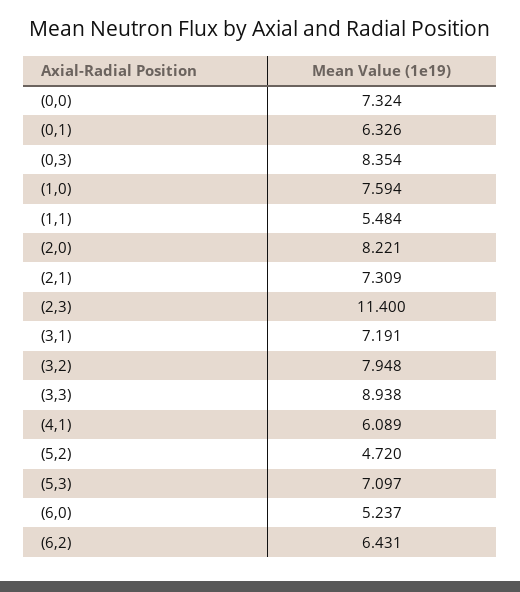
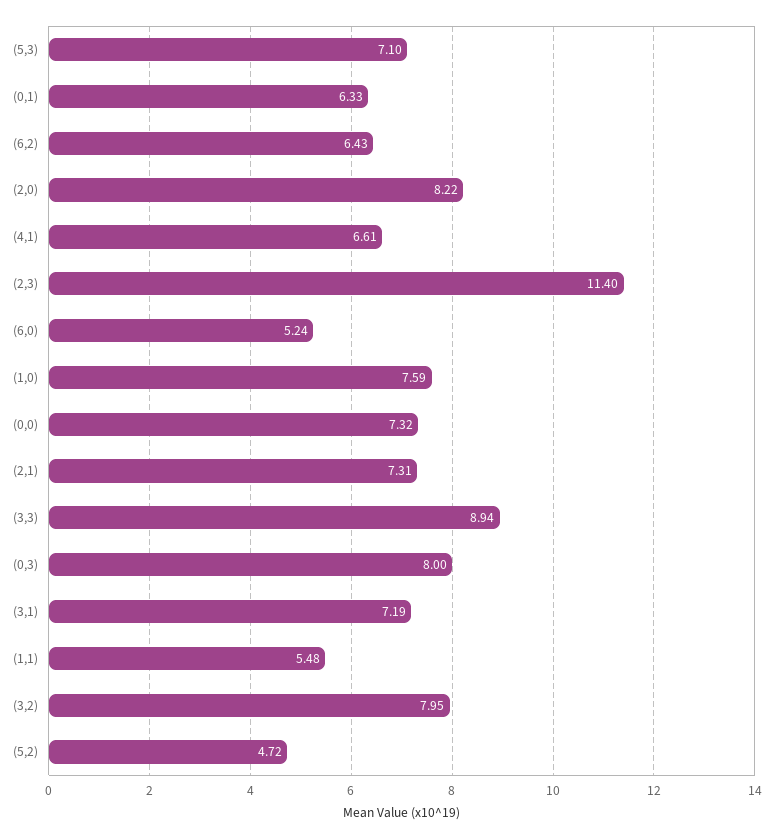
  {
    "(0,0)": 7.324,
    "(0,1)": 6.326,
-   "(0,3)": 8.354,
+   "(0,3)": 8,
    "(1,0)": 7.594,
    "(1,1)": 5.484,
    "(2,0)": 8.221,
    "(2,1)": 7.309,
    "(2,3)": 11.4,
    "(3,1)": 7.191,
    "(3,2)": 7.948,
    "(3,3)": 8.938,
-   "(4,1)": 6.089,
+   "(4,1)": 6.61,
    "(5,2)": 4.72,
    "(5,3)": 7.097,
    "(6,0)": 5.237,
    "(6,2)": 6.431
  }

